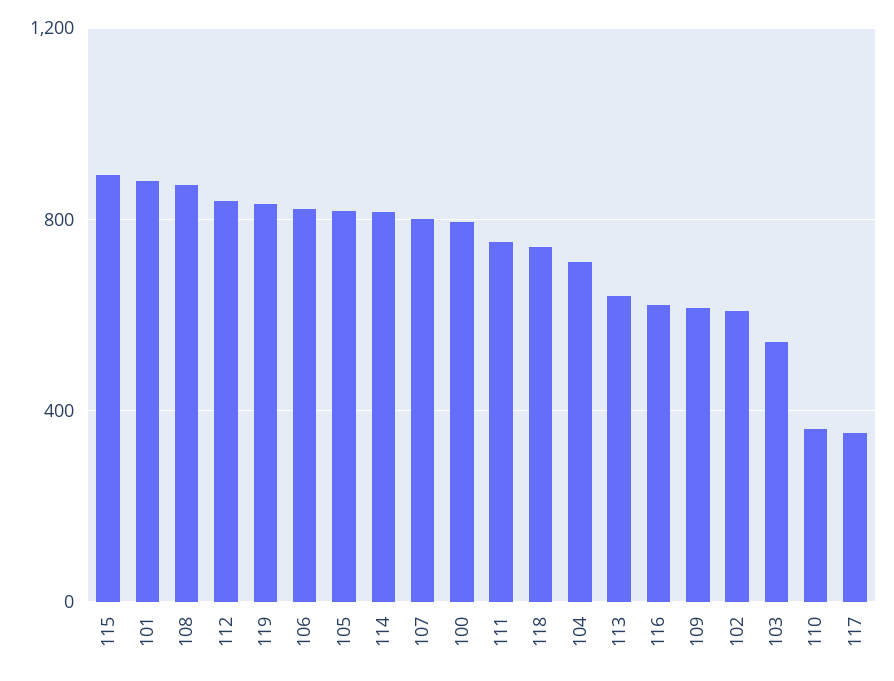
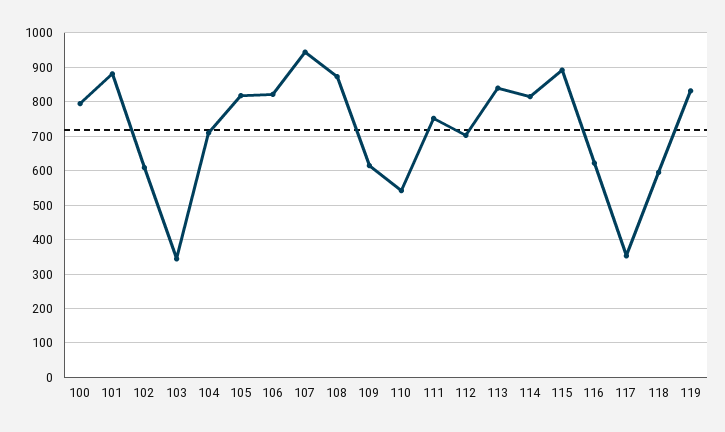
  {
    "115": 900,
    "101": 880,
    "108": 880,
-   "112": 850,
+   "112": 700,
    "119": 840,
    "106": 820,
    "105": 820,
    "114": 820,
-   "107": 800,
+   "107": 940,
    "100": 800,
    "111": 760,
-   "118": 750,
+   "118": 600,
    "104": 720,
-   "113": 650,
+   "113": 840,
    "116": 620,
    "109": 620,
    "102": 600,
-   "103": 550,
+   "103": 340,
-   "110": 350,
+   "110": 540,
    "117": 360
  }

